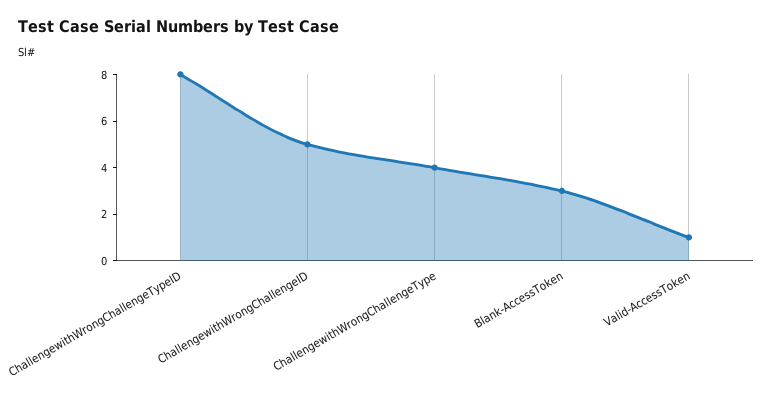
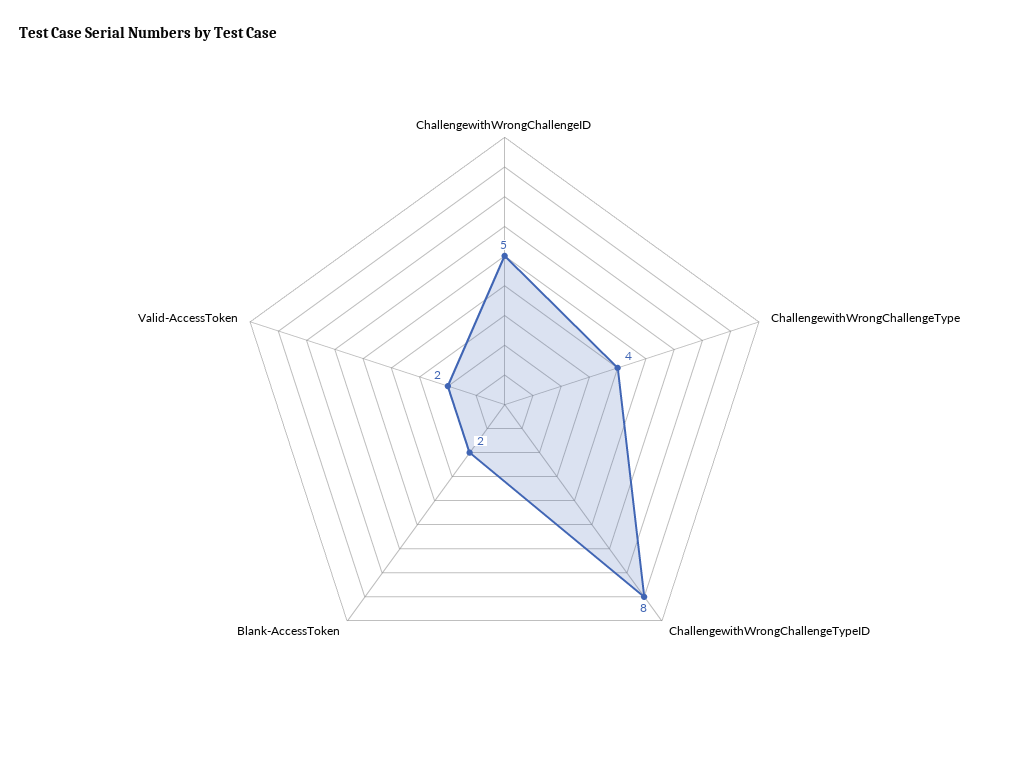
  {
    "ChallengewithWrongChallengeTypeID": 8,
    "ChallengewithWrongChallengeID": 5,
    "ChallengewithWrongChallengeType": 4,
-   "Blank-AccessToken": 3,
+   "Blank-AccessToken": 2,
-   "Valid-AccessToken": 1
+   "Valid-AccessToken": 2
  }

